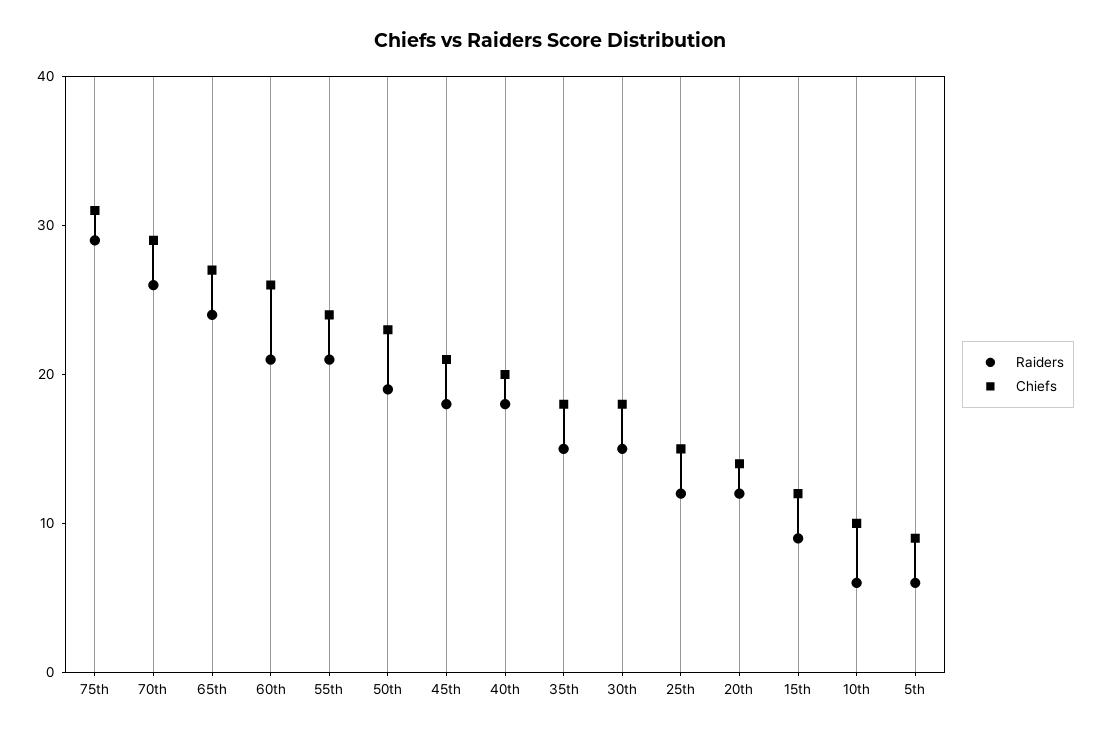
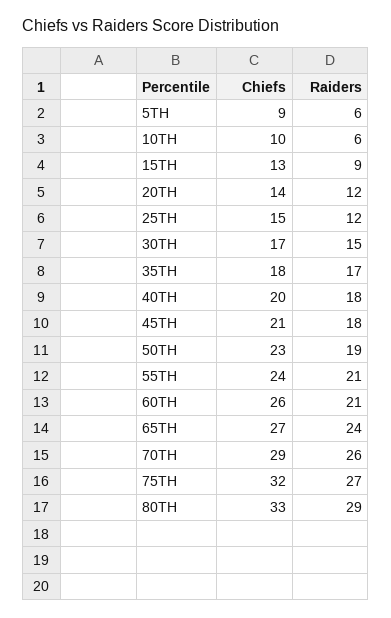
  {
    "Raiders": {
-     "75th": 29,
+     "75th": 27,
      "70th": 26,
      "65th": 24,
      "60th": 21,
      "55th": 21,
      "50th": 19,
      "45th": 18,
      "40th": 18,
-     "35th": 15,
+     "35th": 17,
      "30th": 15,
      "25th": 12,
      "20th": 12,
      "15th": 9,
      "10th": 6,
-     "5th": 6
+     "5th": 6,
+     "80TH": 29
    },
    "Chiefs": {
-     "75th": 31,
+     "75th": 32,
      "70th": 29,
      "65th": 27,
      "60th": 26,
      "55th": 24,
      "50th": 23,
      "45th": 21,
      "40th": 20,
      "35th": 18,
-     "30th": 18,
+     "30th": 17,
      "25th": 15,
      "20th": 14,
-     "15th": 12,
+     "15th": 13,
      "10th": 10,
-     "5th": 9
+     "5th": 9,
+     "80TH": 33
    }
  }

